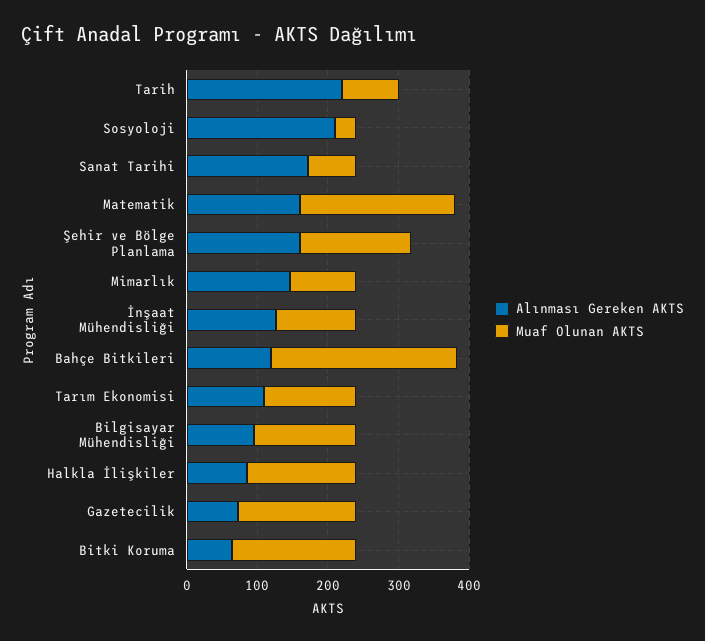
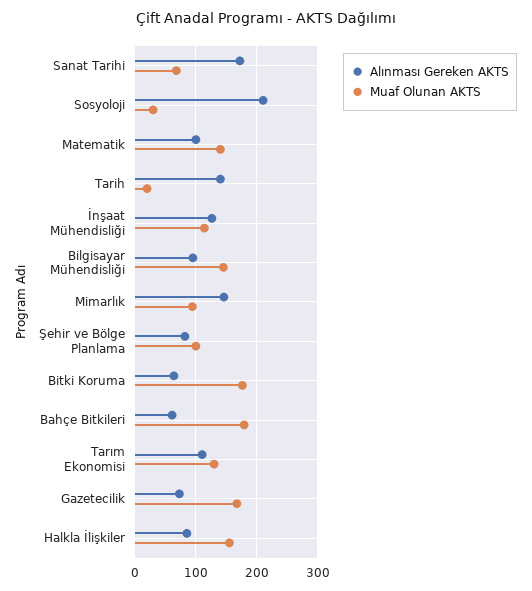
  {
    "Alınması Gereken AKTS": {
-     "Tarih": 220,
+     "Tarih": 140,
      "Sosyoloji": 210,
      "Sanat Tarihi": 170,
-     "Matematik": 160,
+     "Matematik": 100,
-     "Şehir ve Bölge Planlama": 160,
+     "Şehir ve Bölge Planlama": 80,
      "Mimarlık": 150,
      "İnşaat Mühendisliği": 130,
-     "Bahçe Bitkileri": 120,
+     "Bahçe Bitkileri": 60,
      "Tarım Ekonomisi": 110,
      "Bilgisayar Mühendisliği": 100,
      "Halkla İlişkiler": 90,
      "Gazetecilik": 70,
      "Bitki Koruma": 60
    },
    "Muaf Olunan AKTS": {
-     "Tarih": 80,
+     "Tarih": 20,
      "Sosyoloji": 30,
      "Sanat Tarihi": 70,
-     "Matematik": 220,
+     "Matematik": 140,
-     "Şehir ve Bölge Planlama": 160,
+     "Şehir ve Bölge Planlama": 100,
      "Mimarlık": 90,
      "İnşaat Mühendisliği": 110,
-     "Bahçe Bitkileri": 260,
+     "Bahçe Bitkileri": 180,
      "Tarım Ekonomisi": 130,
      "Bilgisayar Mühendisliği": 150,
      "Halkla İlişkiler": 160,
      "Gazetecilik": 170,
      "Bitki Koruma": 180
    }
  }

